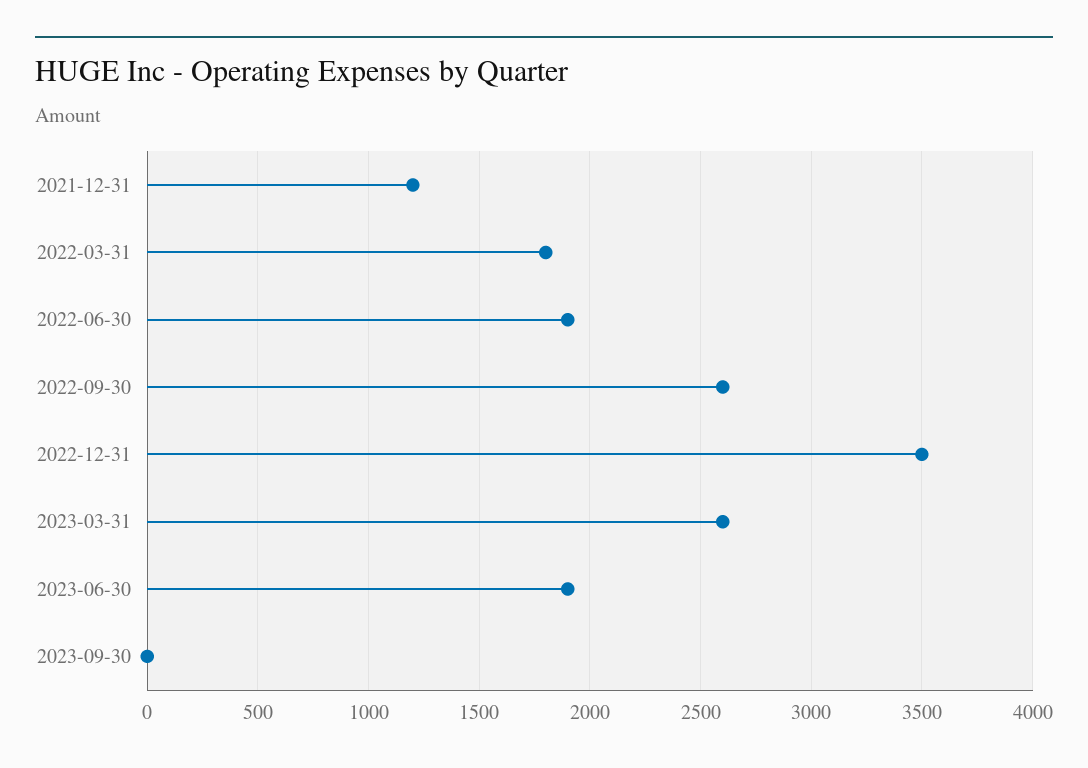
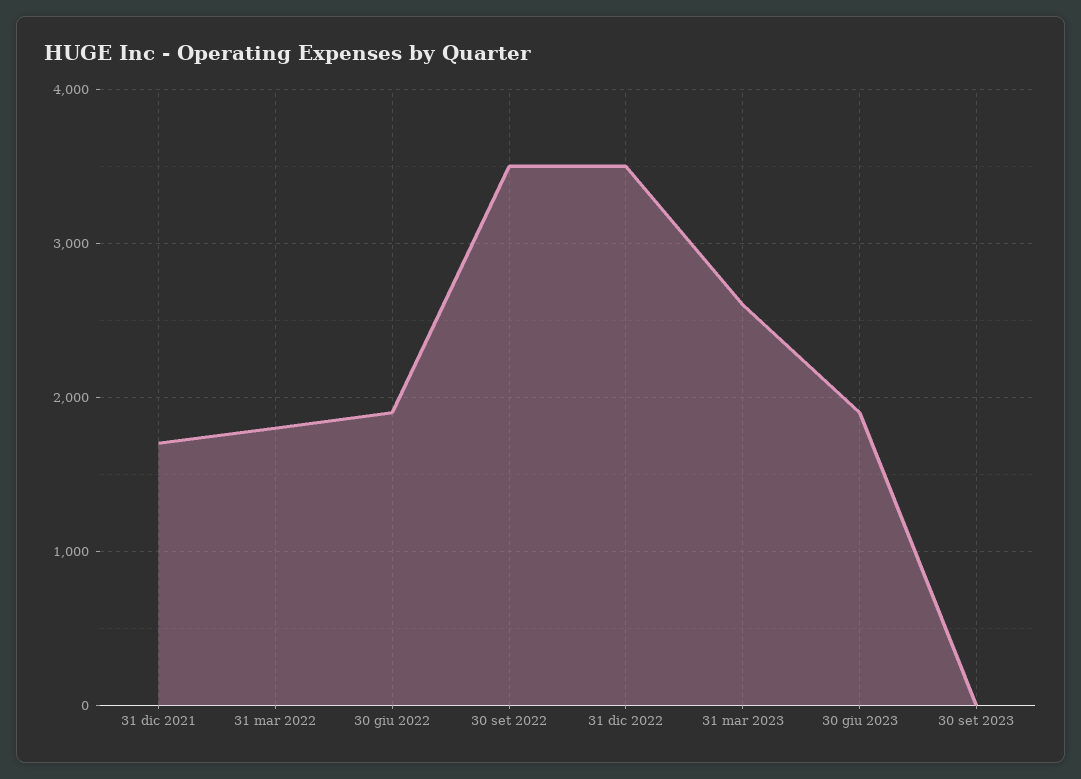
  {
-   "2021-12-31": 1200,
+   "2021-12-31": 1700,
    "2022-03-31": 1800,
    "2022-06-30": 1900,
-   "2022-09-30": 2600,
+   "2022-09-30": 3500,
    "2022-12-31": 3500,
    "2023-03-31": 2600,
    "2023-06-30": 1900,
    "2023-09-30": 0
  }

